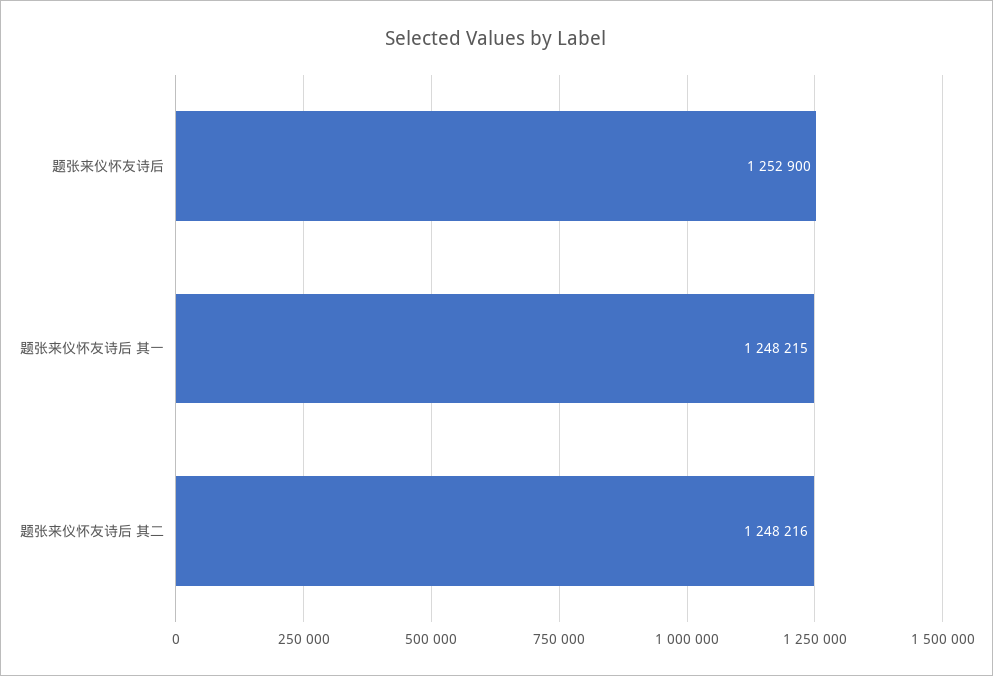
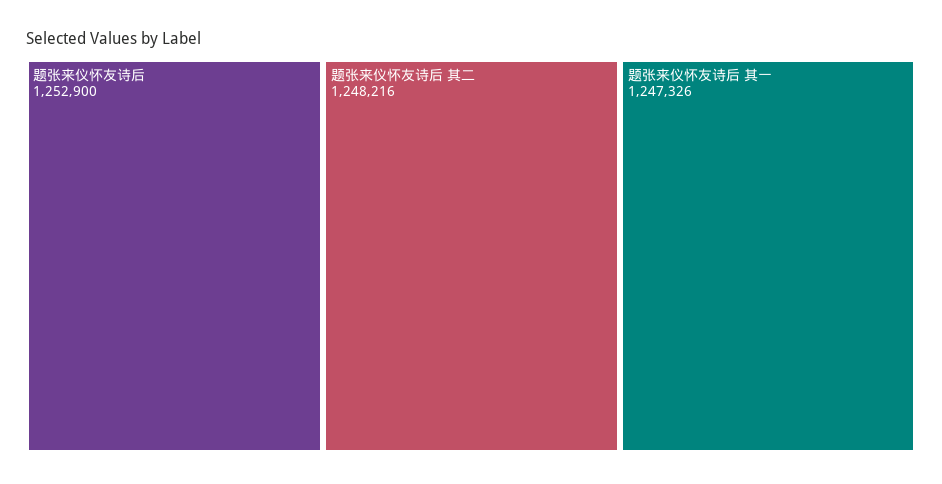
  {
    "题张来仪怀友诗后": 1252900,
-   "题张来仪怀友诗后 其一": 1248215,
+   "题张来仪怀友诗后 其一": 1247326,
    "题张来仪怀友诗后 其二": 1248216
  }

